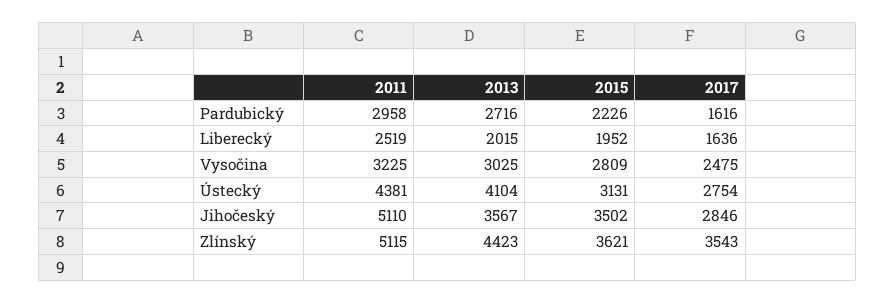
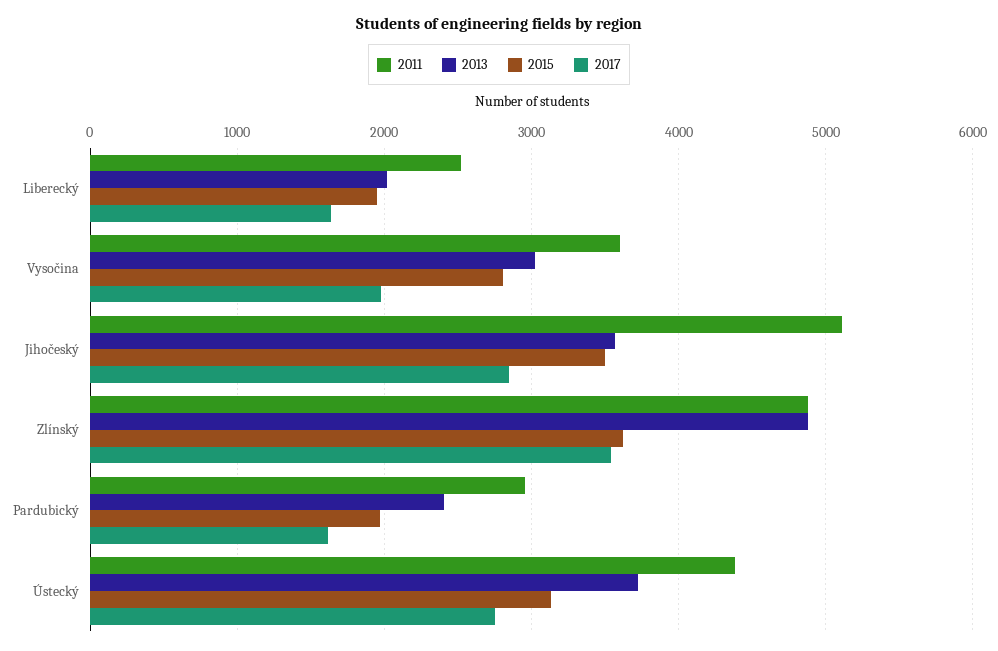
  {
    "2011": {
      "Pardubický": 2958,
      "Liberecký": 2519,
-     "Vysočina": 3225,
+     "Vysočina": 3600,
      "Ústecký": 4381,
      "Jihočeský": 5110,
-     "Zlínský": 5115
+     "Zlínský": 4900
    },
    "2013": {
-     "Pardubický": 2716,
+     "Pardubický": 2400,
      "Liberecký": 2015,
      "Vysočina": 3025,
-     "Ústecký": 4104,
+     "Ústecký": 3700,
      "Jihočeský": 3567,
-     "Zlínský": 4423
+     "Zlínský": 4900
    },
    "2015": {
-     "Pardubický": 2226,
+     "Pardubický": 2000,
      "Liberecký": 1952,
      "Vysočina": 2809,
      "Ústecký": 3131,
      "Jihočeský": 3502,
      "Zlínský": 3621
    },
    "2017": {
      "Pardubický": 1616,
      "Liberecký": 1636,
-     "Vysočina": 2475,
+     "Vysočina": 2000,
      "Ústecký": 2754,
      "Jihočeský": 2846,
      "Zlínský": 3543
    }
  }

